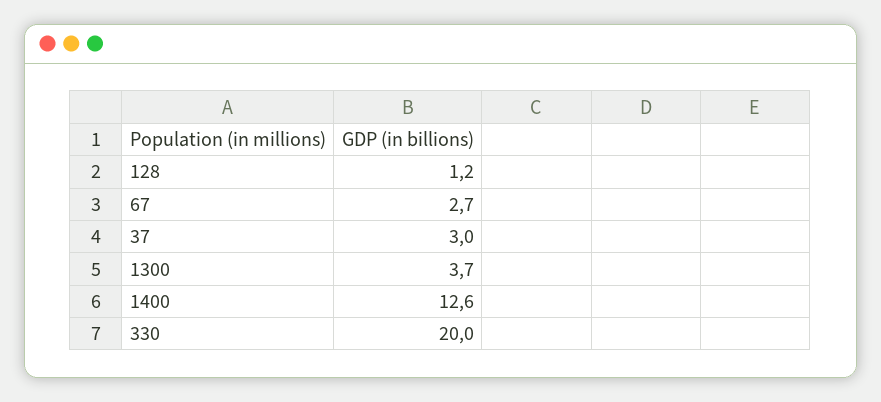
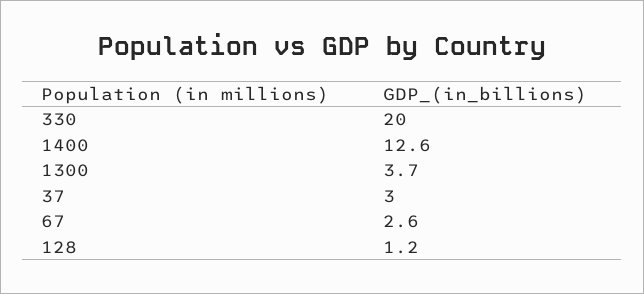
  {
    "128": 1.2,
-   "67": 2.7,
+   "67": 2.6,
    "37": 3,
    "1300": 3.7,
    "1400": 12.6,
    "330": 20
  }

